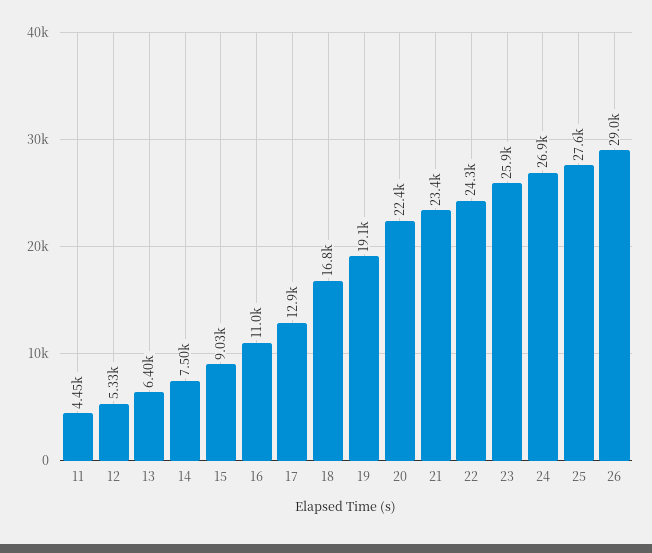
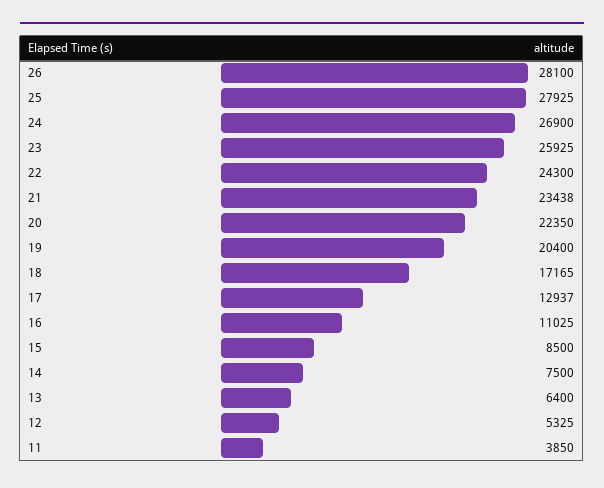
  {
-   "11": 4450,
+   "11": 3850,
    "12": 5325,
    "13": 6400,
    "14": 7500,
-   "15": 9030,
+   "15": 8500,
    "16": 11025,
    "17": 12937,
-   "18": 16800,
+   "18": 17165,
-   "19": 19100,
+   "19": 20400,
    "20": 22350,
    "21": 23438,
    "22": 24300,
    "23": 25925,
    "24": 26900,
-   "25": 27600,
+   "25": 27925,
-   "26": 29000
+   "26": 28100
  }

